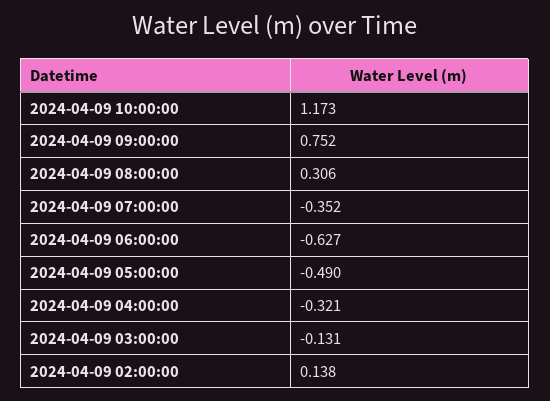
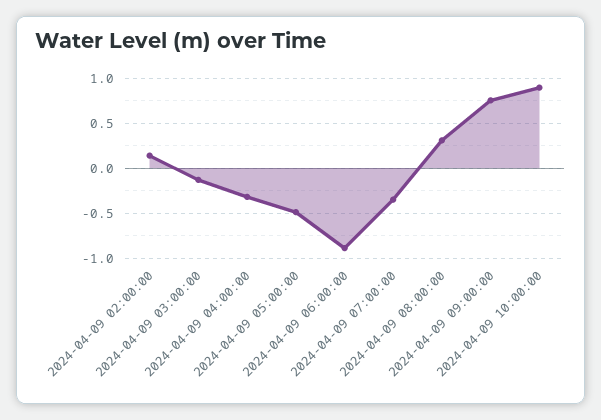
  {
-   "2024-04-09 10:00:00": 1.173,
+   "2024-04-09 10:00:00": 0.9,
    "2024-04-09 09:00:00": 0.752,
    "2024-04-09 08:00:00": 0.306,
    "2024-04-09 07:00:00": -0.352,
-   "2024-04-09 06:00:00": -0.627,
+   "2024-04-09 06:00:00": -0.9,
    "2024-04-09 05:00:00": -0.49,
    "2024-04-09 04:00:00": -0.321,
    "2024-04-09 03:00:00": -0.131,
    "2024-04-09 02:00:00": 0.138
  }

